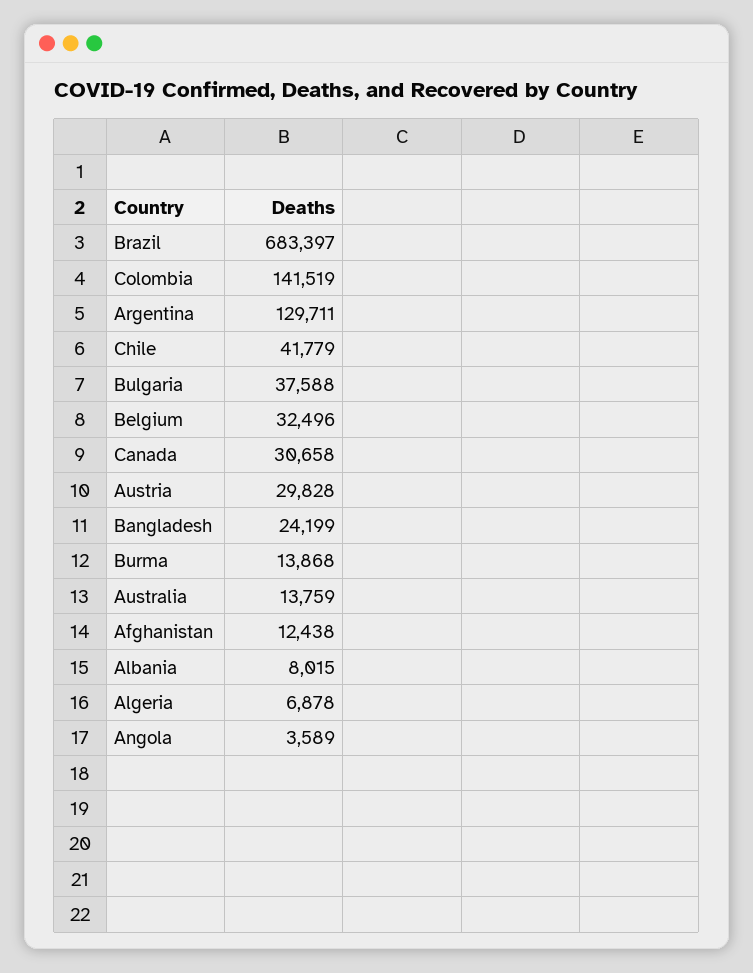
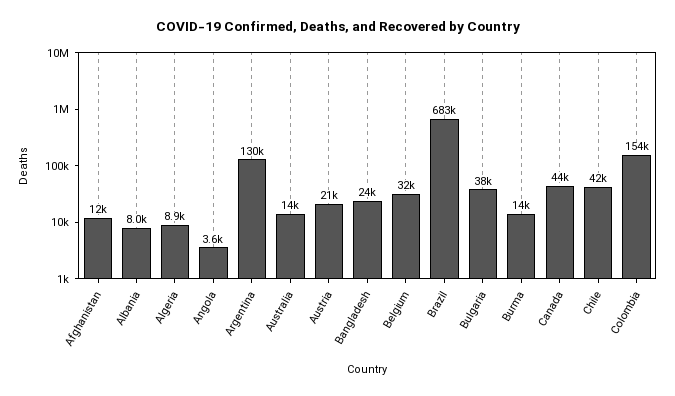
  {
    "Brazil": 683397,
-   "Colombia": 141519,
+   "Colombia": 154000,
    "Argentina": 129711,
    "Chile": 41779,
    "Bulgaria": 37588,
    "Belgium": 32496,
-   "Canada": 30658,
+   "Canada": 44000,
-   "Austria": 29828,
+   "Austria": 21000,
    "Bangladesh": 24199,
    "Burma": 13868,
    "Australia": 13759,
    "Afghanistan": 12438,
    "Albania": 8015,
-   "Algeria": 6878,
+   "Algeria": 8900,
    "Angola": 3589
  }

